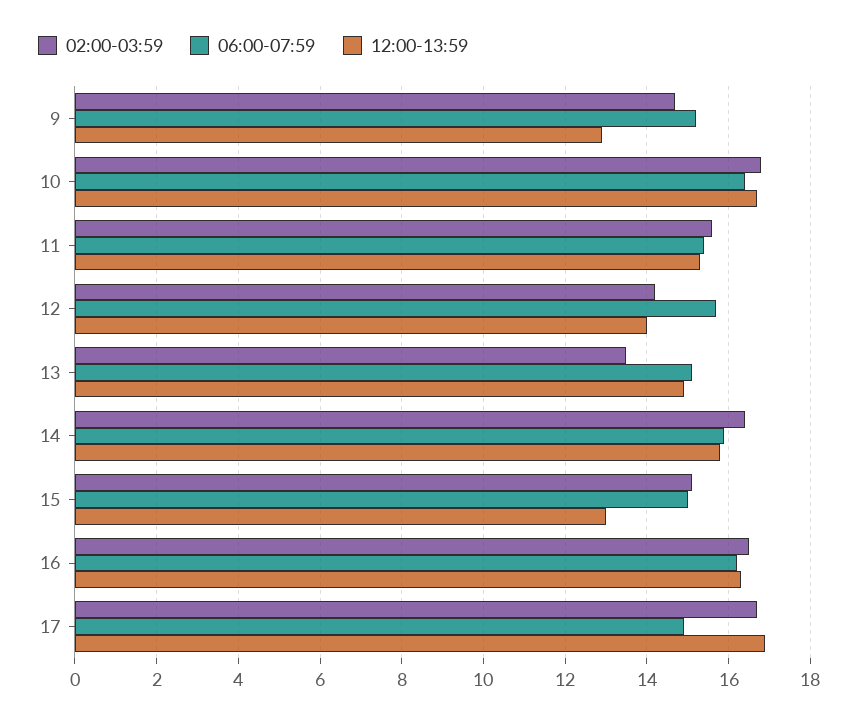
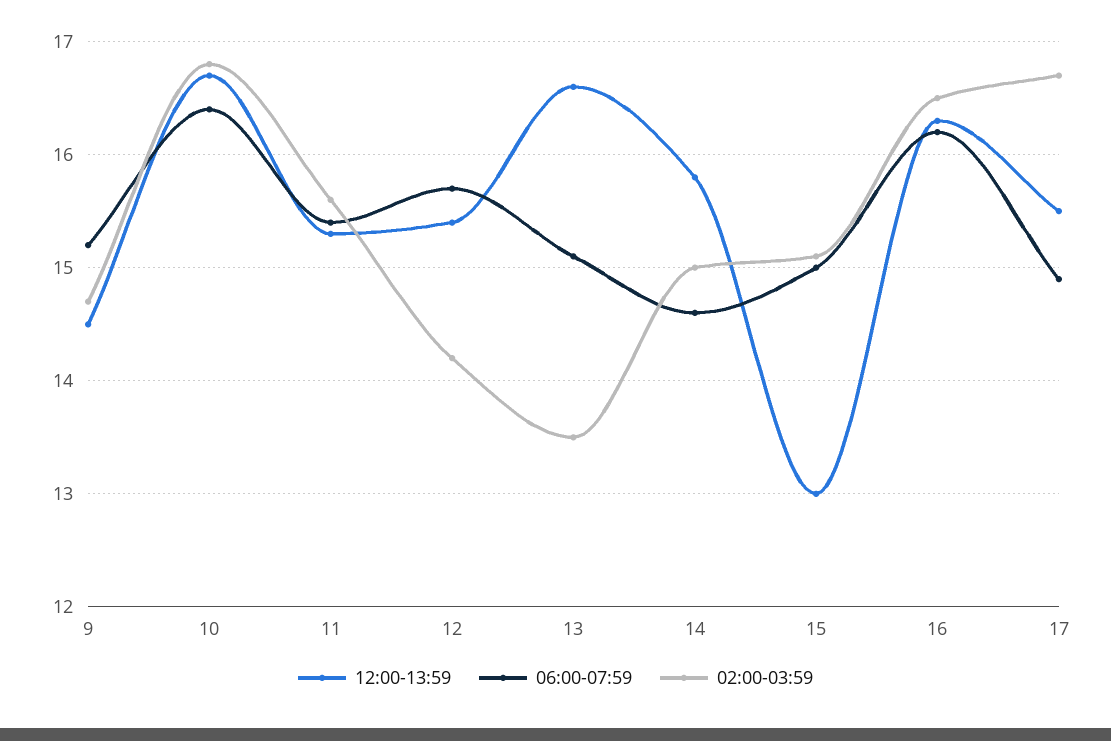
  {
    "02:00-03:59": {
      "9": 14.7,
      "10": 16.8,
      "11": 15.6,
      "12": 14.2,
      "13": 13.5,
-     "14": 16.5,
+     "14": 15,
      "15": 15.1,
      "16": 16.5,
      "17": 16.7
    },
    "06:00-07:59": {
      "9": 15.2,
      "10": 16.4,
      "11": 15.4,
      "12": 15.7,
      "13": 15.1,
-     "14": 16,
+     "14": 14.6,
      "15": 15,
      "16": 16.2,
      "17": 14.9
    },
    "12:00-13:59": {
-     "9": 13,
+     "9": 14.5,
      "10": 16.7,
      "11": 15.3,
-     "12": 14,
+     "12": 15.4,
-     "13": 15,
+     "13": 16.6,
      "14": 15.8,
      "15": 13,
      "16": 16.3,
-     "17": 17
+     "17": 15.5
    }
  }

